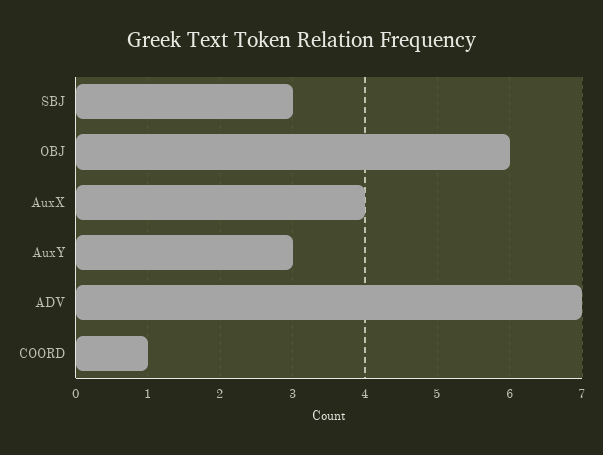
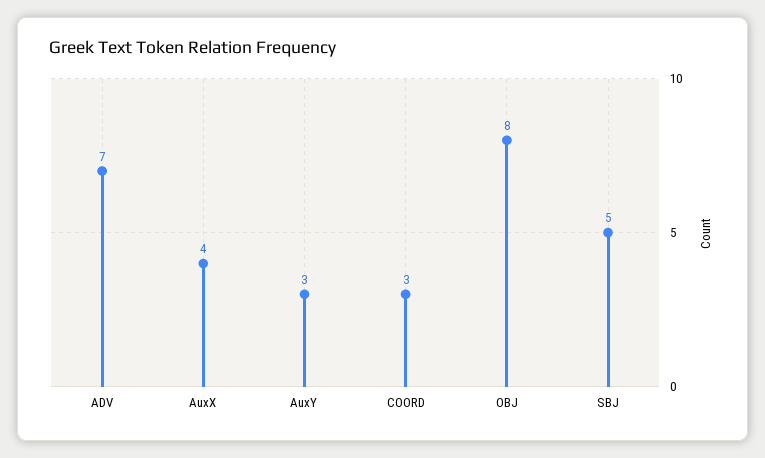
  {
-   "SBJ": 3,
+   "SBJ": 5,
-   "OBJ": 6,
+   "OBJ": 8,
    "AuxX": 4,
    "AuxY": 3,
    "ADV": 7,
-   "COORD": 1
+   "COORD": 3
  }

